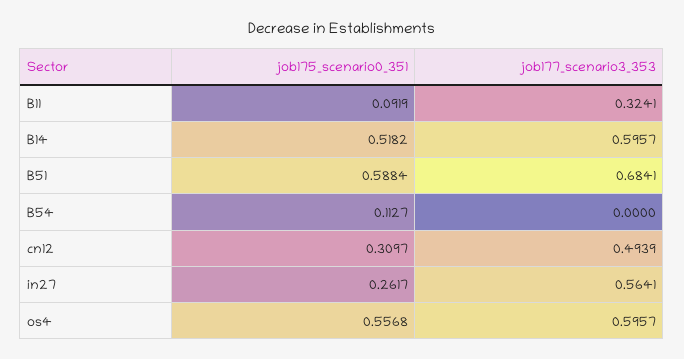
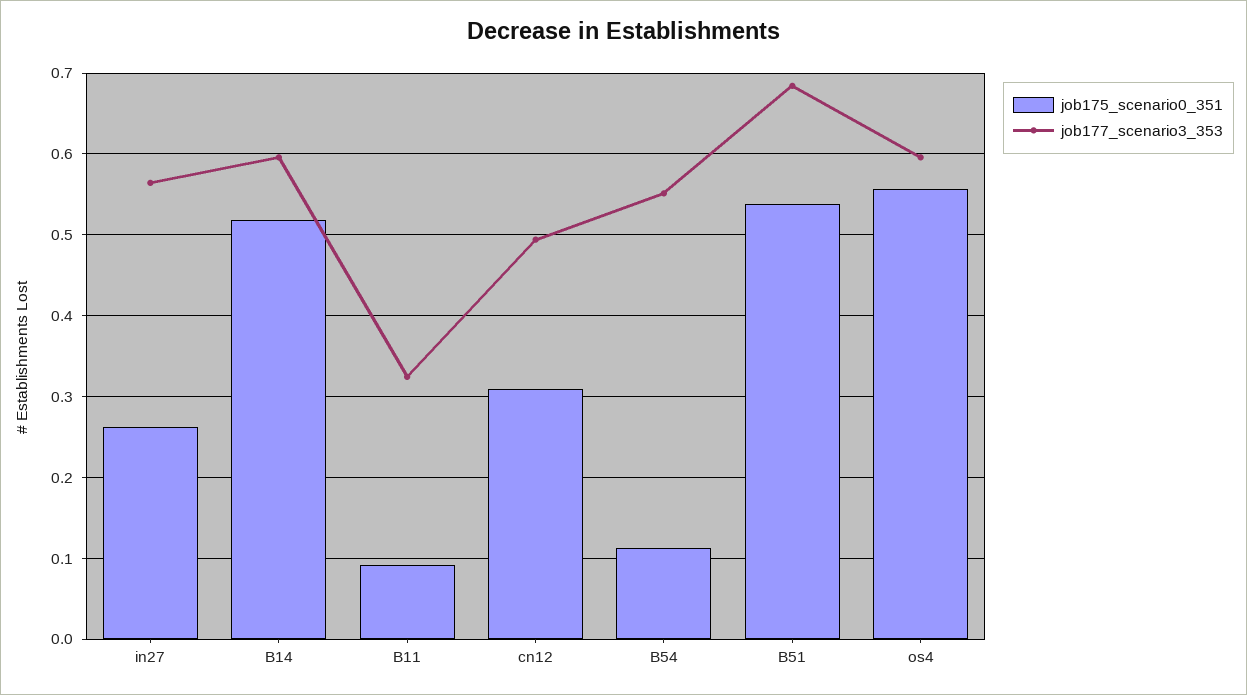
  {
    "job175_scenario0_351": {
      "B11": 0.0919,
      "B14": 0.5182,
-     "B51": 0.5884,
+     "B51": 0.54,
      "B54": 0.1127,
      "cn12": 0.3097,
      "in27": 0.2617,
      "os4": 0.5568
    },
    "job177_scenario3_353": {
      "B11": 0.3241,
      "B14": 0.5957,
      "B51": 0.6841,
-     "B54": 0,
+     "B54": 0.55,
      "cn12": 0.4939,
      "in27": 0.5641,
      "os4": 0.5957
    }
  }

